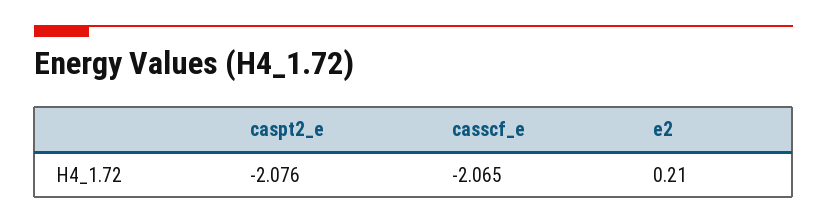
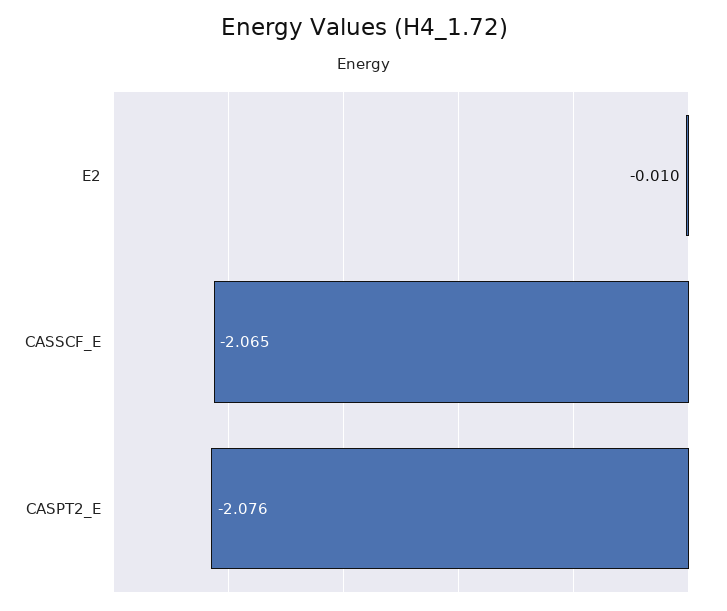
  {
    "caspt2_e": -2.076,
    "casscf_e": -2.065,
-   "e2": 0.21
+   "e2": -0.01
  }

